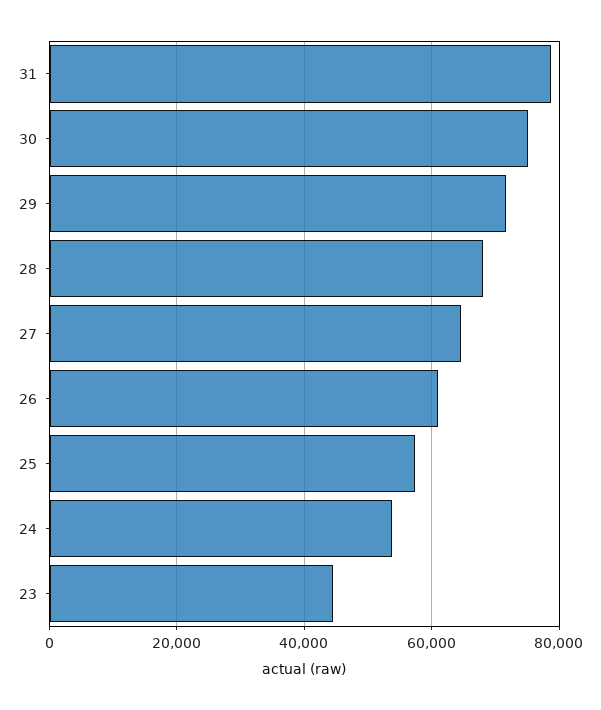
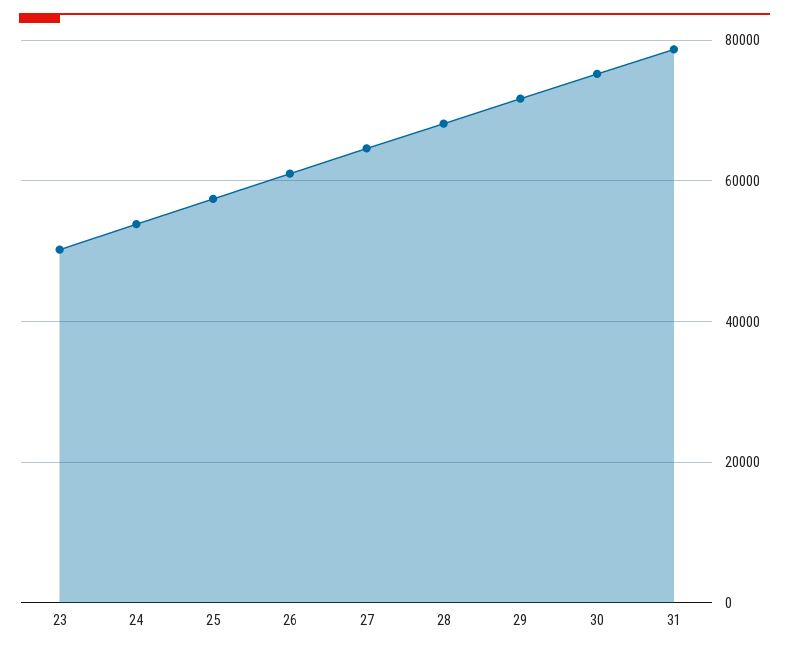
  {
    "31": 78000,
    "30": 76000,
    "29": 72000,
    "28": 68000,
    "27": 64000,
    "26": 62000,
    "25": 58000,
    "24": 54000,
-   "23": 44000
+   "23": 50000
  }

